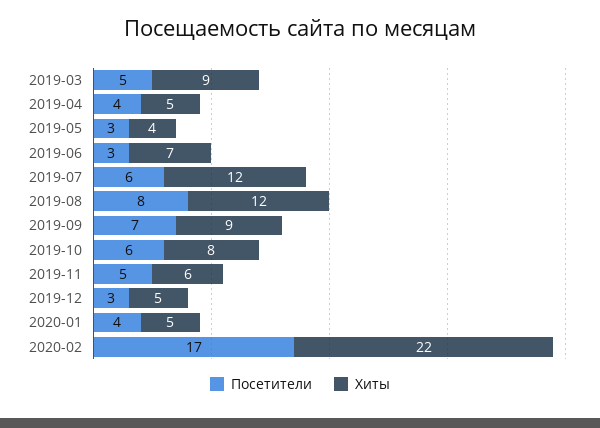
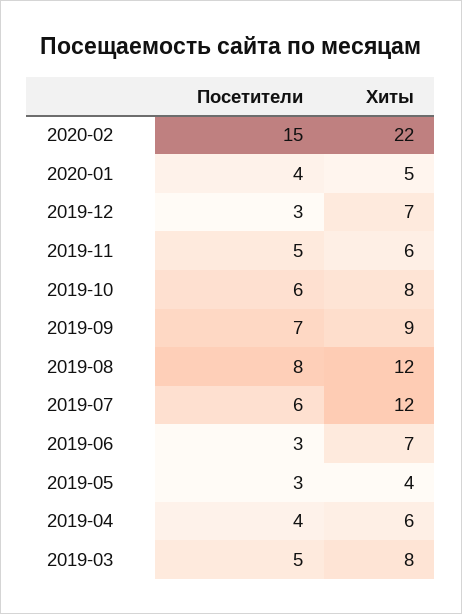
  {
    "Посетители": {
      "2019-03": 5,
      "2019-04": 4,
      "2019-05": 3,
      "2019-06": 3,
      "2019-07": 6,
      "2019-08": 8,
      "2019-09": 7,
      "2019-10": 6,
      "2019-11": 5,
      "2019-12": 3,
      "2020-01": 4,
-     "2020-02": 17
+     "2020-02": 15
    },
    "Хиты": {
-     "2019-03": 9,
+     "2019-03": 8,
-     "2019-04": 5,
+     "2019-04": 6,
      "2019-05": 4,
      "2019-06": 7,
      "2019-07": 12,
      "2019-08": 12,
      "2019-09": 9,
      "2019-10": 8,
      "2019-11": 6,
-     "2019-12": 5,
+     "2019-12": 7,
      "2020-01": 5,
      "2020-02": 22
    }
  }

